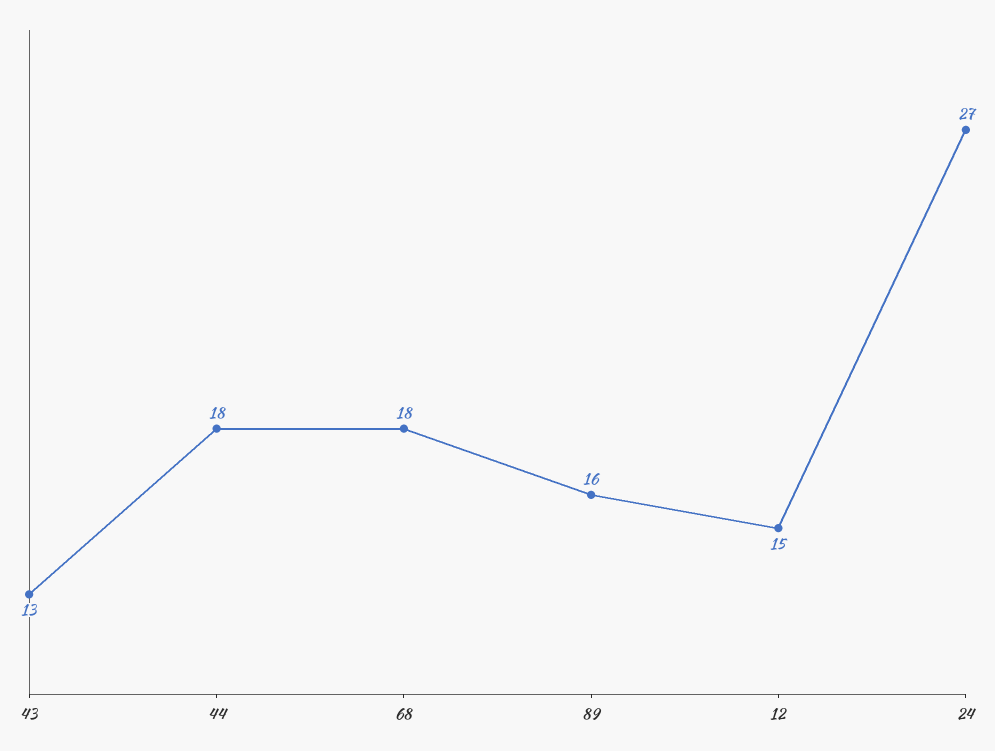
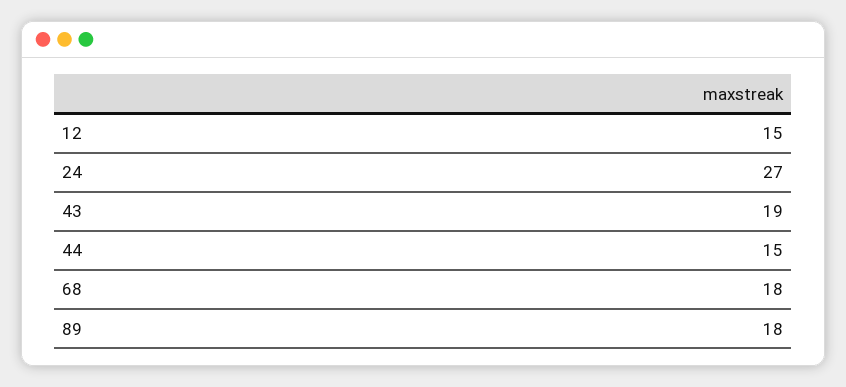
  {
-   "43": 13,
+   "43": 19,
-   "44": 18,
+   "44": 15,
    "68": 18,
-   "89": 16,
+   "89": 18,
    "12": 15,
    "24": 27
  }

